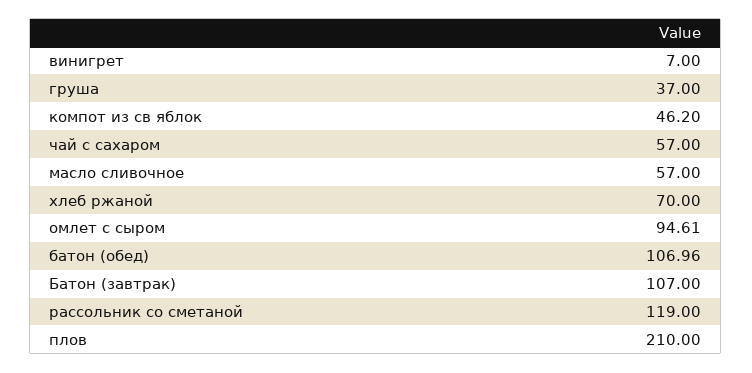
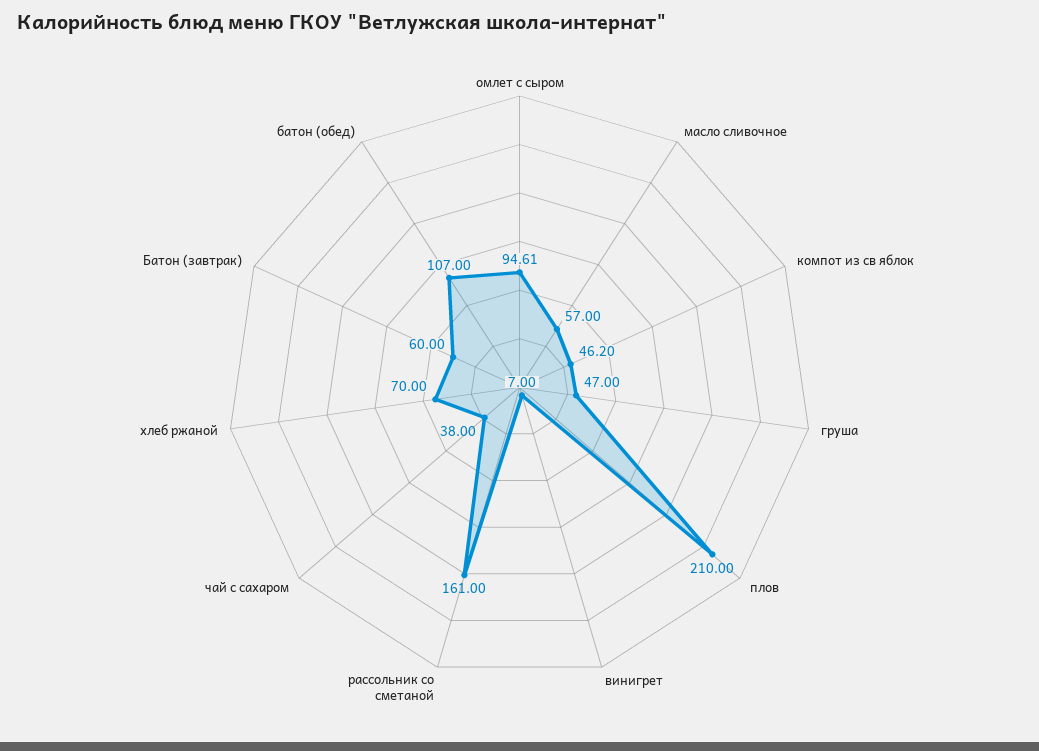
  {
    "винигрет": 7,
-   "груша": 37,
+   "груша": 47,
    "компот из св яблок": 46.2,
-   "чай с сахаром": 57,
+   "чай с сахаром": 38,
    "масло сливочное": 57,
    "хлеб ржаной": 70,
    "омлет с сыром": 94.61,
-   "батон (обед)": 106.96,
+   "батон (обед)": 107,
-   "Батон (завтрак)": 107,
+   "Батон (завтрак)": 60,
-   "рассольник со сметаной": 119,
+   "рассольник со сметаной": 161,
    "плов": 210
  }

